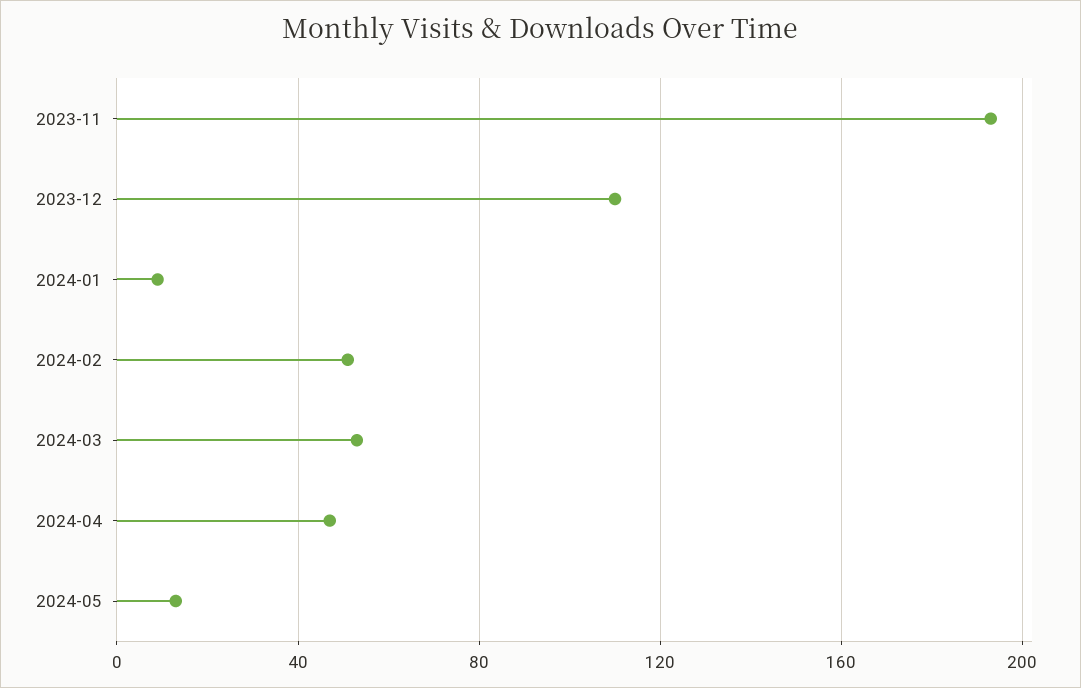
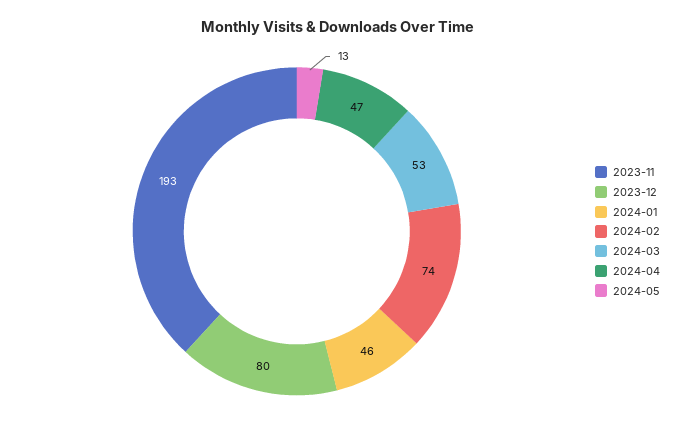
  {
    "2023-11": 193,
-   "2023-12": 110,
+   "2023-12": 80,
-   "2024-01": 10,
+   "2024-01": 46,
-   "2024-02": 50,
+   "2024-02": 74,
    "2024-03": 53,
    "2024-04": 47,
    "2024-05": 13
  }

